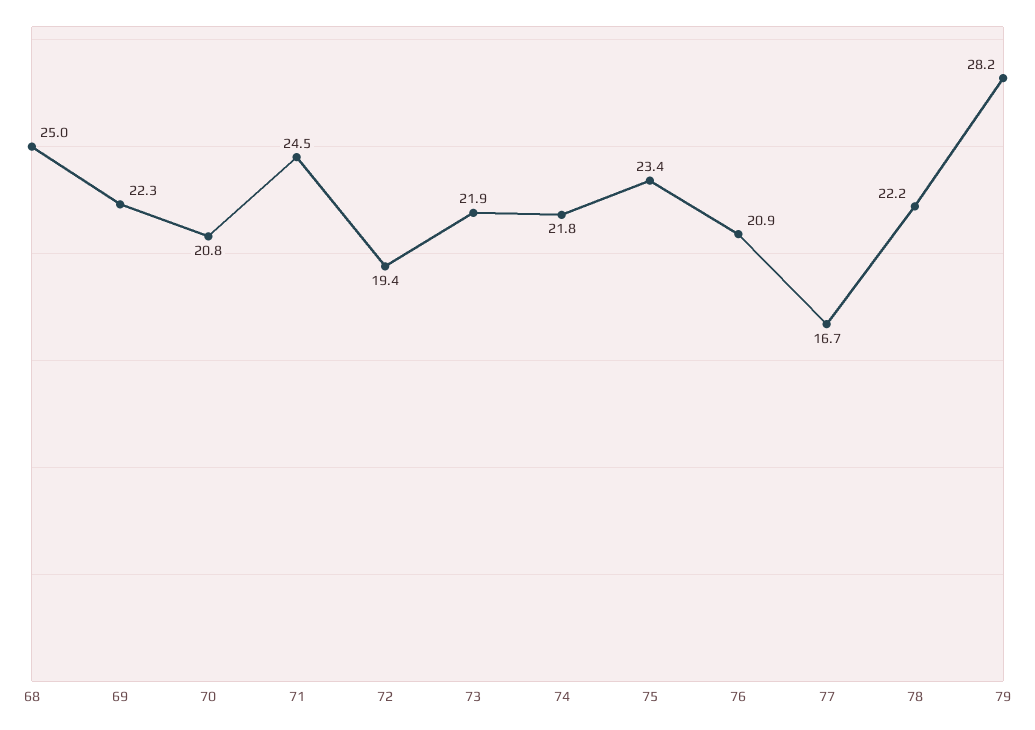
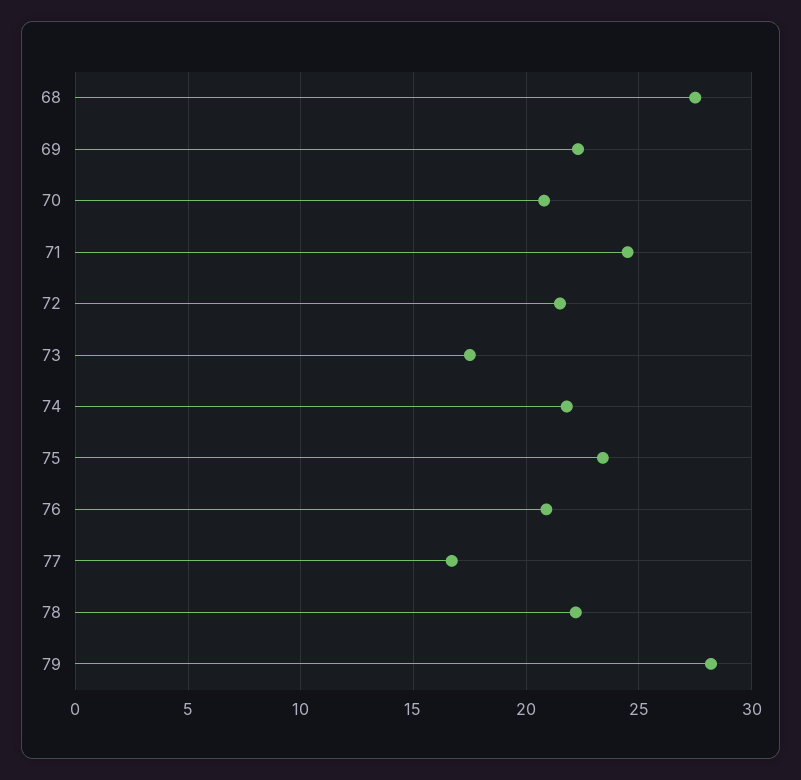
  {
-   "68": 25,
+   "68": 27.5,
    "69": 22.3,
    "70": 20.8,
    "71": 24.5,
-   "72": 19.4,
+   "72": 21.5,
-   "73": 21.9,
+   "73": 17.5,
    "74": 21.8,
    "75": 23.4,
    "76": 20.9,
    "77": 16.7,
    "78": 22.2,
    "79": 28.2
  }

